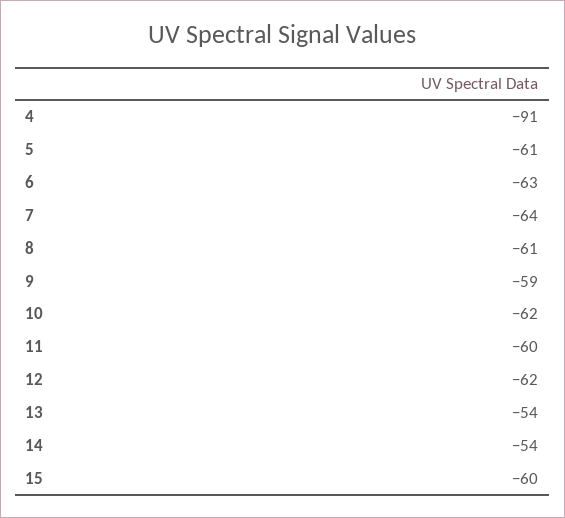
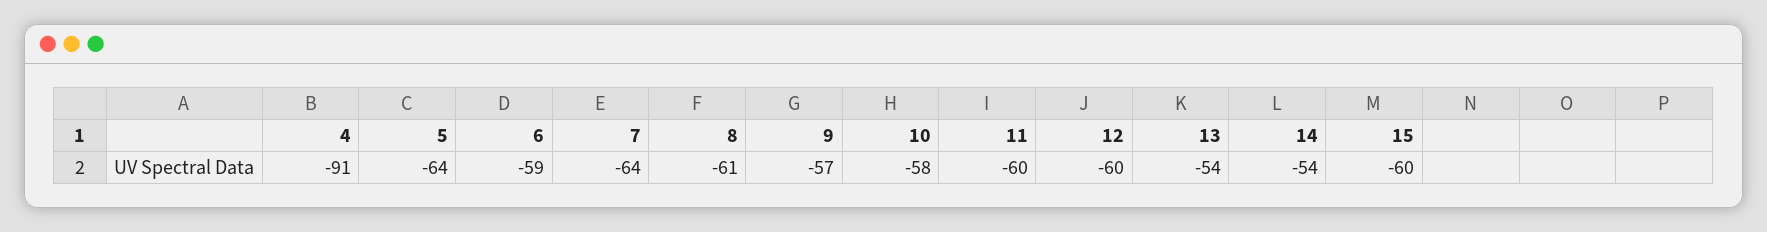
  {
    "4": -91,
-   "5": -61,
+   "5": -64,
-   "6": -63,
+   "6": -59,
    "7": -64,
    "8": -61,
-   "9": -59,
+   "9": -57,
-   "10": -62,
+   "10": -58,
    "11": -60,
-   "12": -62,
+   "12": -60,
    "13": -54,
    "14": -54,
    "15": -60
  }

